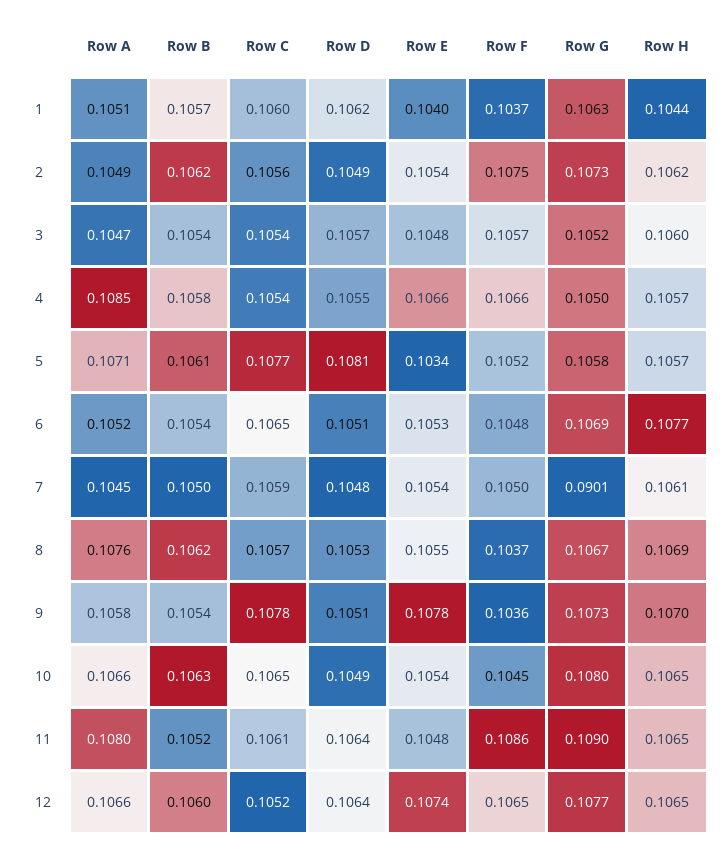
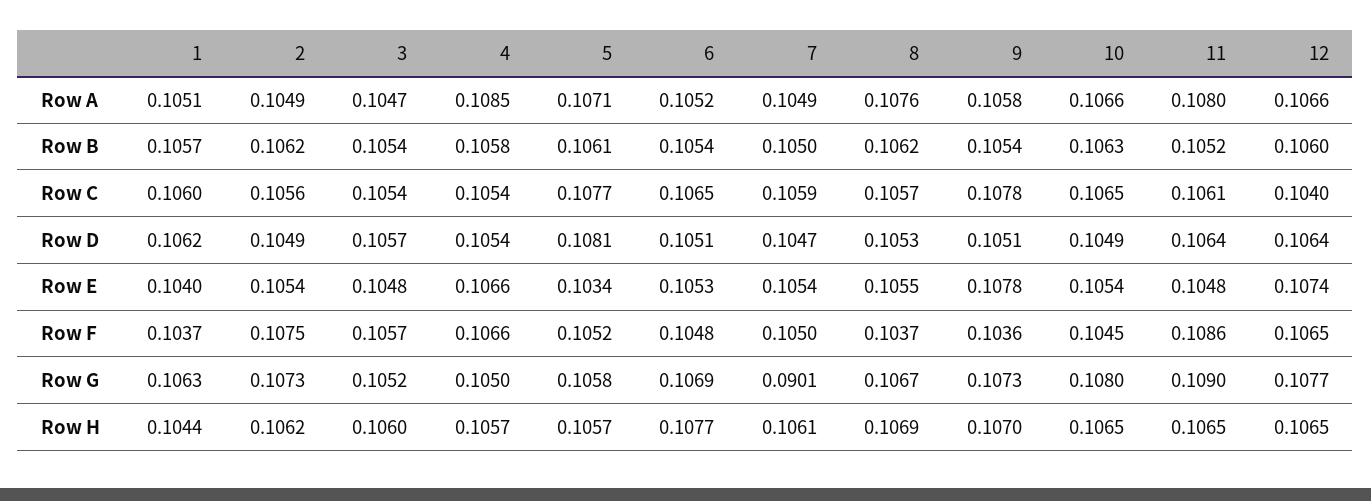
  {
    "Row A": {
      "1": 0.1051,
      "2": 0.1049,
      "3": 0.1047,
      "4": 0.1085,
      "5": 0.1071,
      "6": 0.1052,
-     "7": 0.1045,
+     "7": 0.1049,
      "8": 0.1076,
      "9": 0.1058,
      "10": 0.1066,
      "11": 0.108,
      "12": 0.1066
    },
    "Row B": {
      "1": 0.1057,
      "2": 0.1062,
      "3": 0.1054,
      "4": 0.1058,
      "5": 0.1061,
      "6": 0.1054,
      "7": 0.105,
      "8": 0.1062,
      "9": 0.1054,
      "10": 0.1063,
      "11": 0.1052,
      "12": 0.106
    },
    "Row C": {
      "1": 0.106,
      "2": 0.1056,
      "3": 0.1054,
      "4": 0.1054,
      "5": 0.1077,
      "6": 0.1065,
      "7": 0.1059,
      "8": 0.1057,
      "9": 0.1078,
      "10": 0.1065,
      "11": 0.1061,
-     "12": 0.1052
+     "12": 0.104
    },
    "Row D": {
      "1": 0.1062,
      "2": 0.1049,
      "3": 0.1057,
-     "4": 0.1055,
+     "4": 0.1054,
      "5": 0.1081,
      "6": 0.1051,
-     "7": 0.1048,
+     "7": 0.1047,
      "8": 0.1053,
      "9": 0.1051,
      "10": 0.1049,
      "11": 0.1064,
      "12": 0.1064
    },
    "Row E": {
      "1": 0.104,
      "2": 0.1054,
      "3": 0.1048,
      "4": 0.1066,
      "5": 0.1034,
      "6": 0.1053,
      "7": 0.1054,
      "8": 0.1055,
      "9": 0.1078,
      "10": 0.1054,
      "11": 0.1048,
      "12": 0.1074
    },
    "Row F": {
      "1": 0.1037,
      "2": 0.1075,
      "3": 0.1057,
      "4": 0.1066,
      "5": 0.1052,
      "6": 0.1048,
      "7": 0.105,
      "8": 0.1037,
      "9": 0.1036,
      "10": 0.1045,
      "11": 0.1086,
      "12": 0.1065
    },
    "Row G": {
      "1": 0.1063,
      "2": 0.1073,
      "3": 0.1052,
      "4": 0.105,
      "5": 0.1058,
      "6": 0.1069,
      "7": 0.0901,
      "8": 0.1067,
      "9": 0.1073,
      "10": 0.108,
      "11": 0.109,
      "12": 0.1077
    },
    "Row H": {
      "1": 0.1044,
      "2": 0.1062,
      "3": 0.106,
      "4": 0.1057,
      "5": 0.1057,
      "6": 0.1077,
      "7": 0.1061,
      "8": 0.1069,
      "9": 0.107,
      "10": 0.1065,
      "11": 0.1065,
      "12": 0.1065
    }
  }

